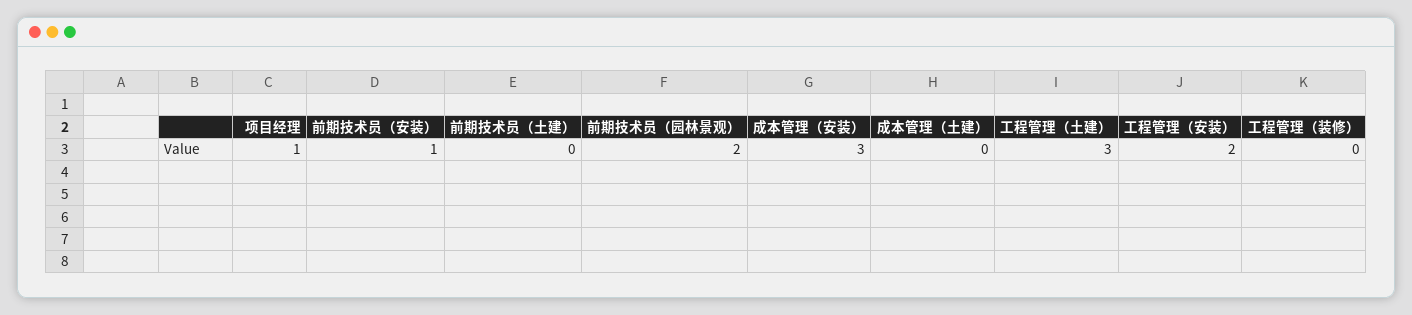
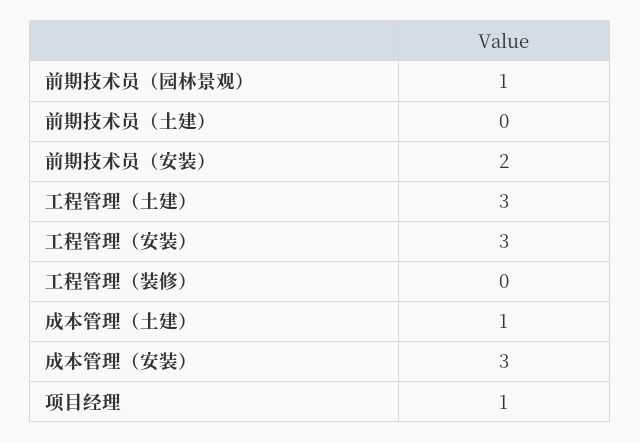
  {
    "项目经理": 1,
-   "前期技术员（安装）": 1,
+   "前期技术员（安装）": 2,
    "前期技术员（土建）": 0,
-   "前期技术员（园林景观）": 2,
+   "前期技术员（园林景观）": 1,
    "成本管理（安装）": 3,
-   "成本管理（土建）": 0,
+   "成本管理（土建）": 1,
    "工程管理（土建）": 3,
-   "工程管理（安装）": 2,
+   "工程管理（安装）": 3,
    "工程管理（装修）": 0
  }

